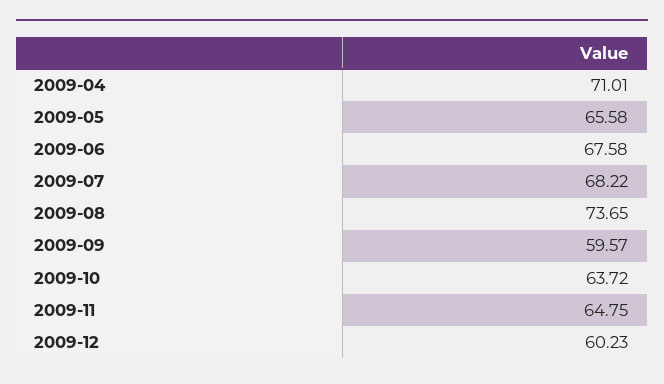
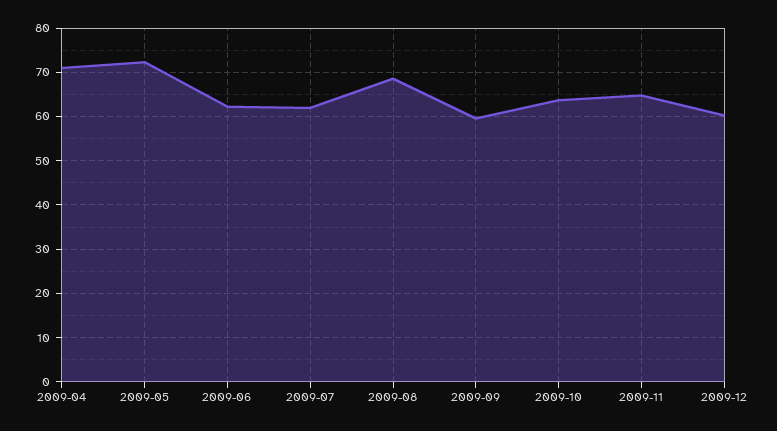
  {
    "2009-04": 71.01,
-   "2009-05": 65.58,
+   "2009-05": 72,
-   "2009-06": 67.58,
+   "2009-06": 62,
-   "2009-07": 68.22,
+   "2009-07": 62,
-   "2009-08": 73.65,
+   "2009-08": 68,
    "2009-09": 59.57,
    "2009-10": 63.72,
    "2009-11": 64.75,
    "2009-12": 60.23
  }

